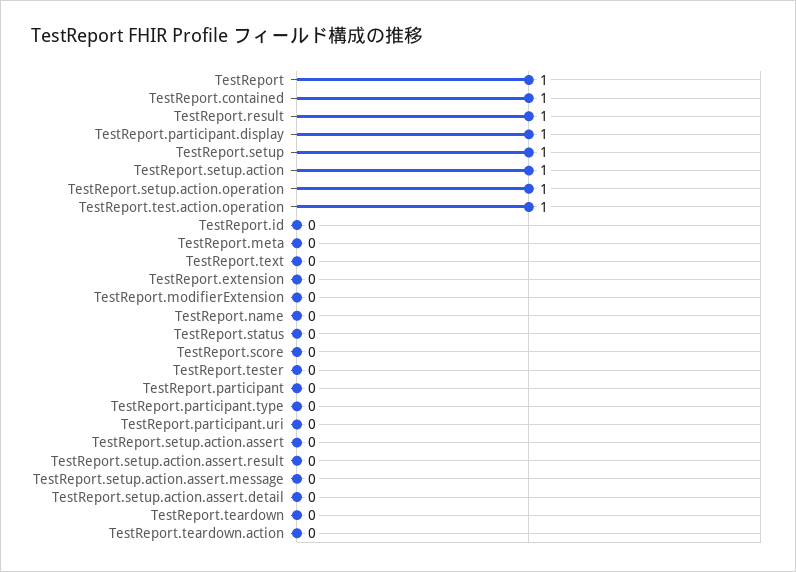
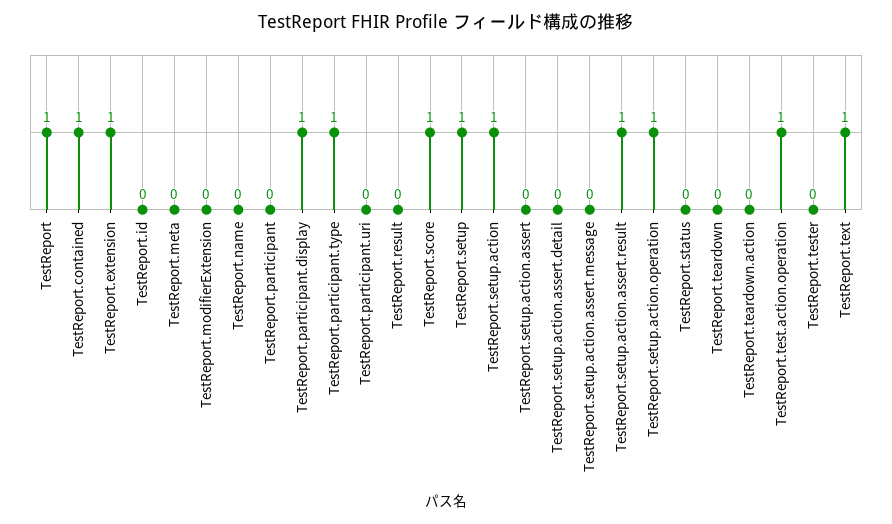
  {
    "TestReport": 1,
    "TestReport.contained": 1,
-   "TestReport.result": 1,
+   "TestReport.result": 0,
    "TestReport.participant.display": 1,
    "TestReport.setup": 1,
    "TestReport.setup.action": 1,
    "TestReport.setup.action.operation": 1,
    "TestReport.test.action.operation": 1,
    "TestReport.id": 0,
    "TestReport.meta": 0,
-   "TestReport.text": 0,
+   "TestReport.text": 1,
-   "TestReport.extension": 0,
+   "TestReport.extension": 1,
    "TestReport.modifierExtension": 0,
    "TestReport.name": 0,
    "TestReport.status": 0,
-   "TestReport.score": 0,
+   "TestReport.score": 1,
    "TestReport.tester": 0,
    "TestReport.participant": 0,
-   "TestReport.participant.type": 0,
+   "TestReport.participant.type": 1,
    "TestReport.participant.uri": 0,
    "TestReport.setup.action.assert": 0,
-   "TestReport.setup.action.assert.result": 0,
+   "TestReport.setup.action.assert.result": 1,
    "TestReport.setup.action.assert.message": 0,
    "TestReport.setup.action.assert.detail": 0,
    "TestReport.teardown": 0,
    "TestReport.teardown.action": 0
  }

